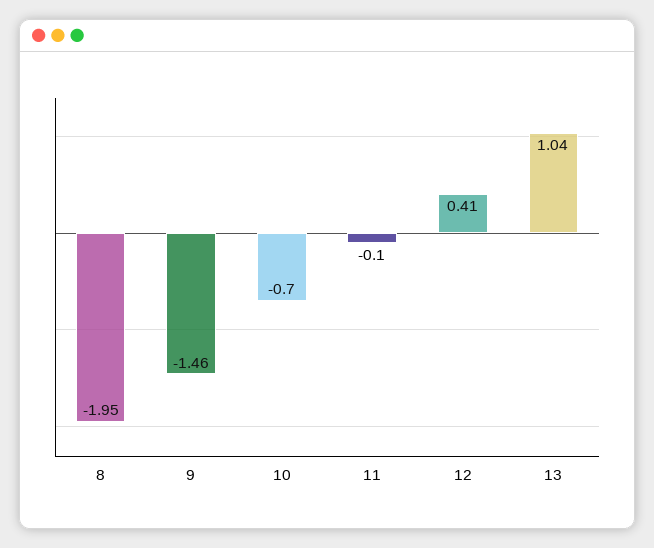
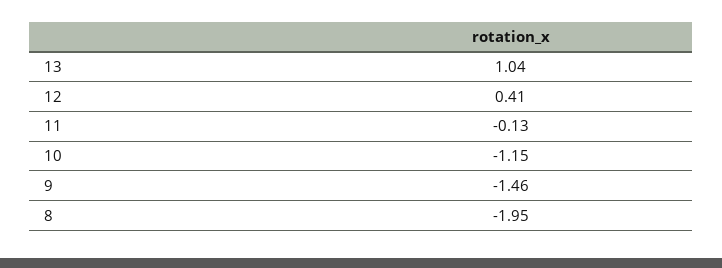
  {
    "8": -1.95,
    "9": -1.46,
-   "10": -0.7,
+   "10": -1.15,
-   "11": -0.1,
+   "11": -0.13,
    "12": 0.41,
    "13": 1.04
  }

